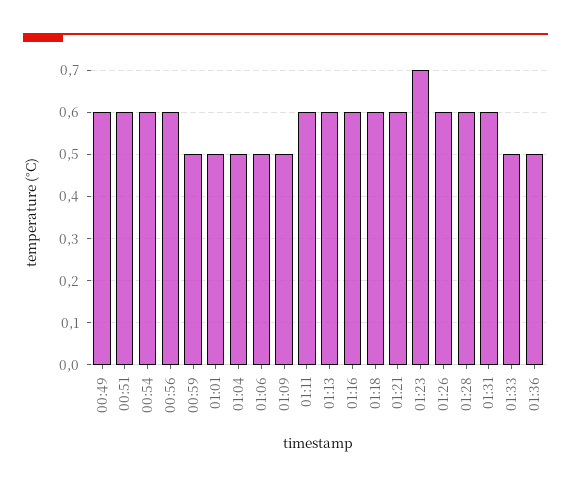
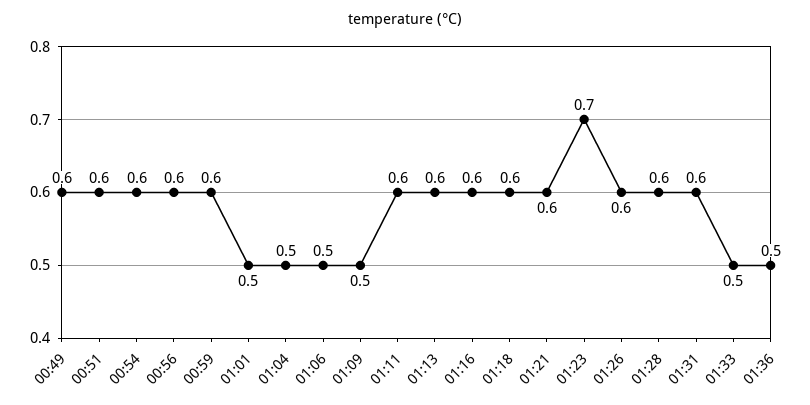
  {
    "00:49": 0.6,
    "00:51": 0.6,
    "00:54": 0.6,
    "00:56": 0.6,
-   "00:59": 0.5,
+   "00:59": 0.6,
    "01:01": 0.5,
    "01:04": 0.5,
    "01:06": 0.5,
    "01:09": 0.5,
    "01:11": 0.6,
    "01:13": 0.6,
    "01:16": 0.6,
    "01:18": 0.6,
    "01:21": 0.6,
    "01:23": 0.7,
    "01:26": 0.6,
    "01:28": 0.6,
    "01:31": 0.6,
    "01:33": 0.5,
    "01:36": 0.5
  }

